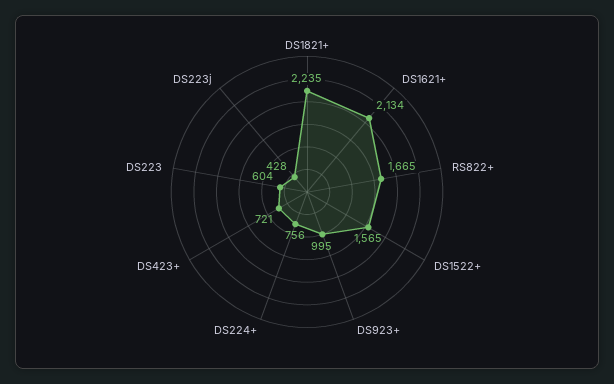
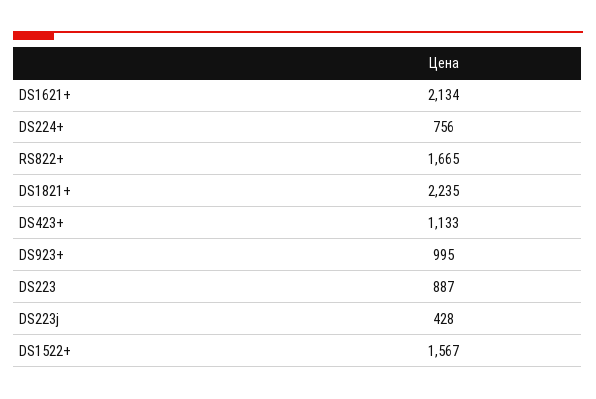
  {
    "DS1821+": 2235,
    "DS1621+": 2134,
    "RS822+": 1665,
-   "DS1522+": 1565,
+   "DS1522+": 1567,
    "DS923+": 995,
    "DS224+": 756,
-   "DS423+": 721,
+   "DS423+": 1133,
-   "DS223": 604,
+   "DS223": 887,
    "DS223j": 428
  }

